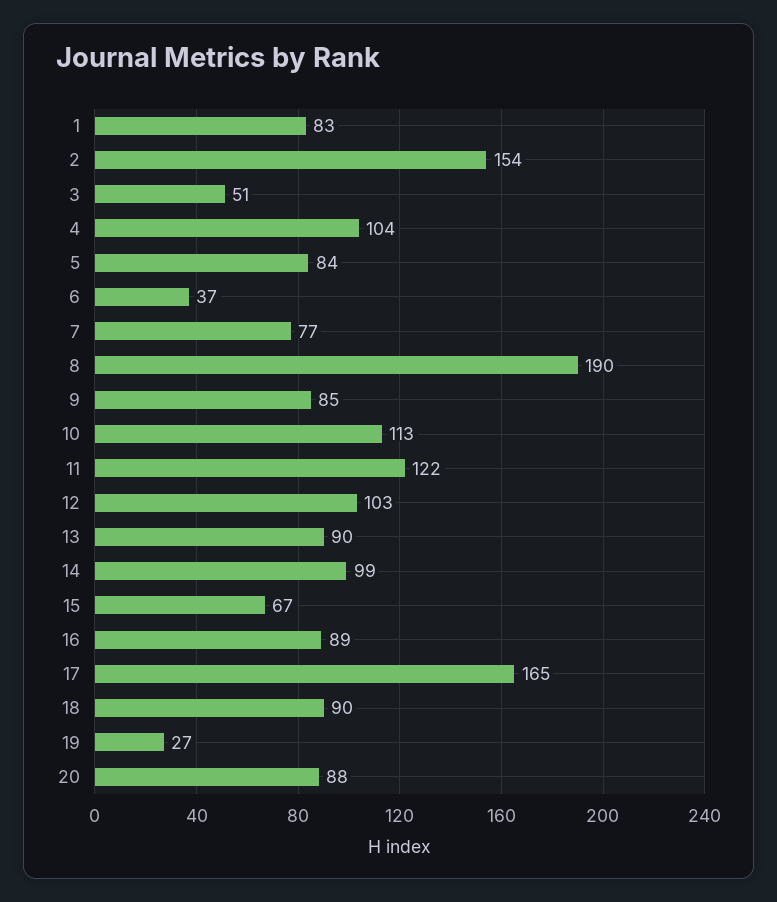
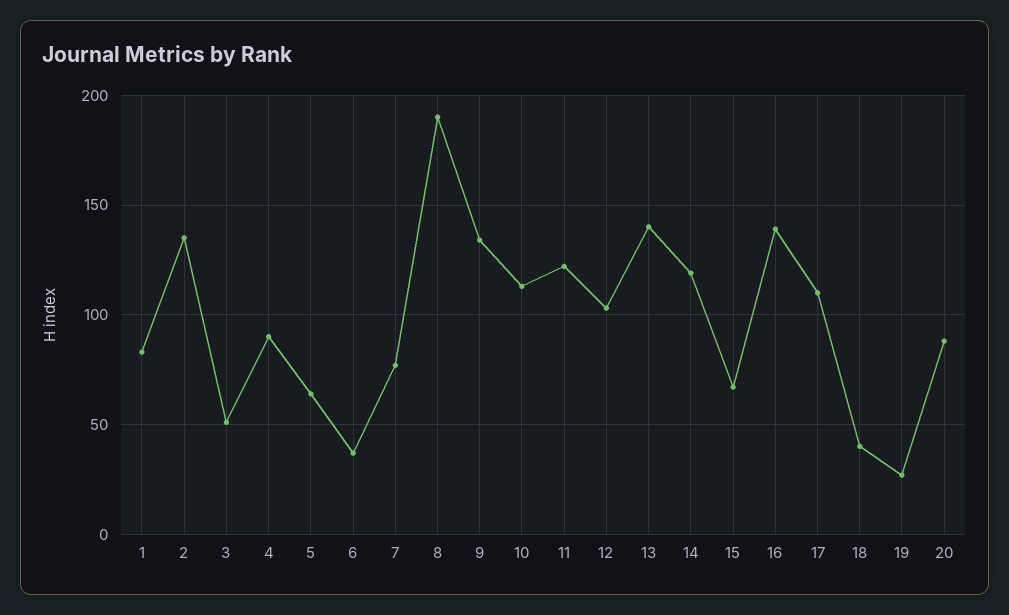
  {
    "1": 83,
-   "2": 154,
+   "2": 135,
    "3": 51,
-   "4": 104,
+   "4": 90,
-   "5": 84,
+   "5": 65,
    "6": 37,
    "7": 77,
    "8": 190,
-   "9": 85,
+   "9": 135,
    "10": 113,
    "11": 122,
    "12": 103,
-   "13": 90,
+   "13": 140,
-   "14": 99,
+   "14": 120,
    "15": 67,
-   "16": 89,
+   "16": 140,
-   "17": 165,
+   "17": 110,
-   "18": 90,
+   "18": 40,
    "19": 27,
    "20": 88
  }

